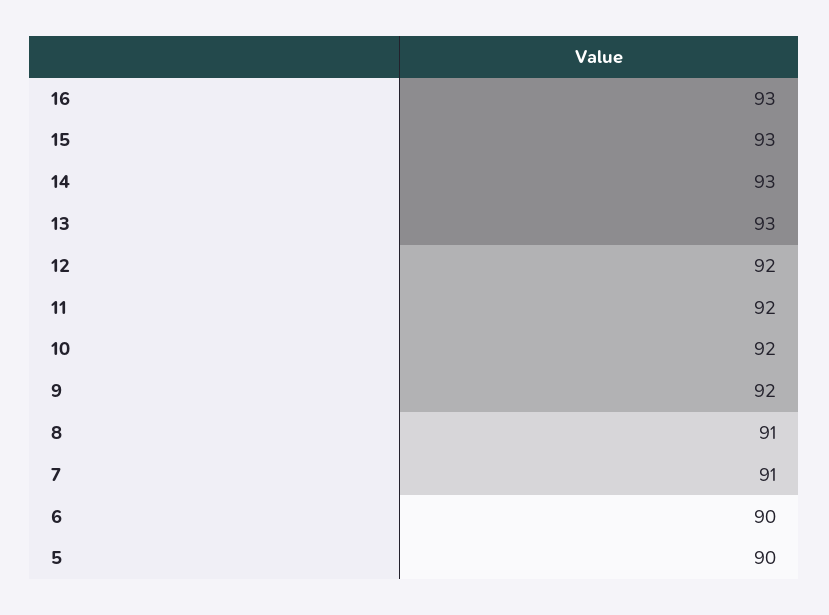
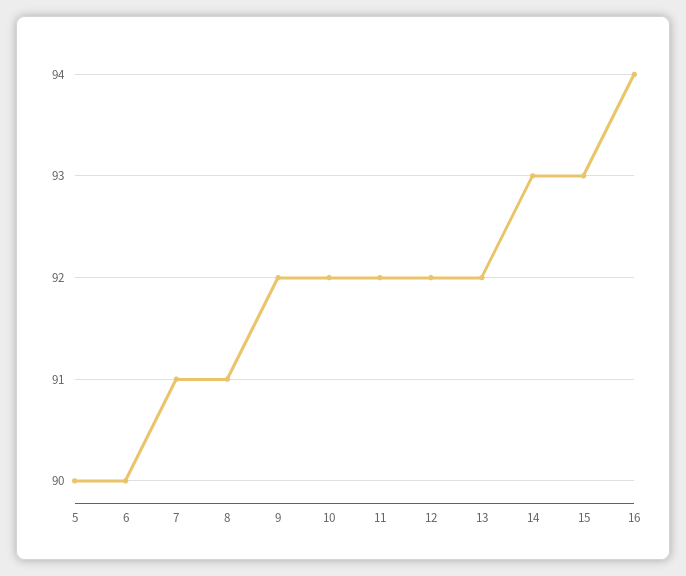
  {
-   "16": 93,
+   "16": 94,
    "15": 93,
    "14": 93,
-   "13": 93,
+   "13": 92,
    "12": 92,
    "11": 92,
    "10": 92,
    "9": 92,
    "8": 91,
    "7": 91,
    "6": 90,
    "5": 90
  }

